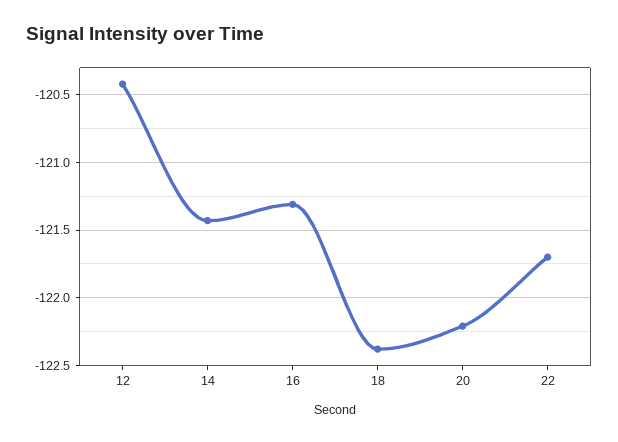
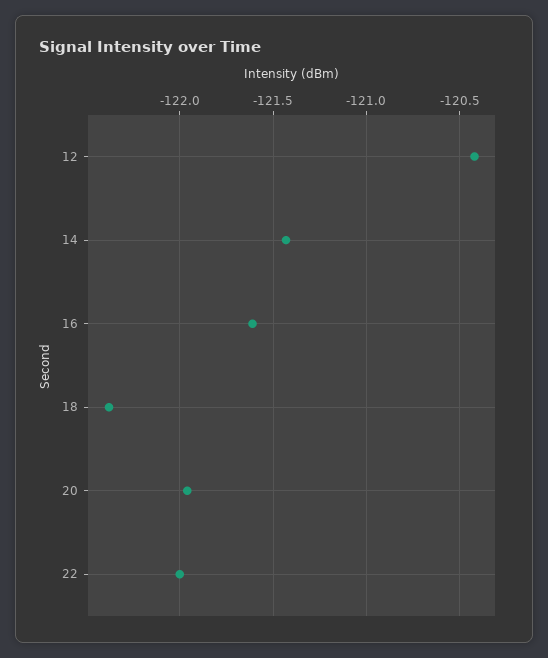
  {
    "12": -120.4,
    "14": -121.45,
-   "16": -121.3,
+   "16": -121.6,
    "18": -122.4,
-   "20": -122.2,
+   "20": -121.95,
-   "22": -121.7
+   "22": -122
  }

